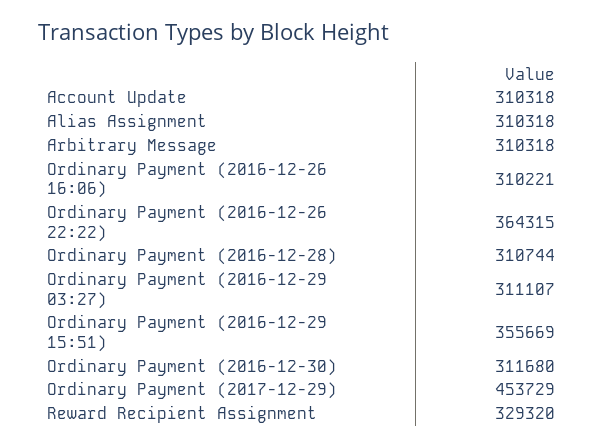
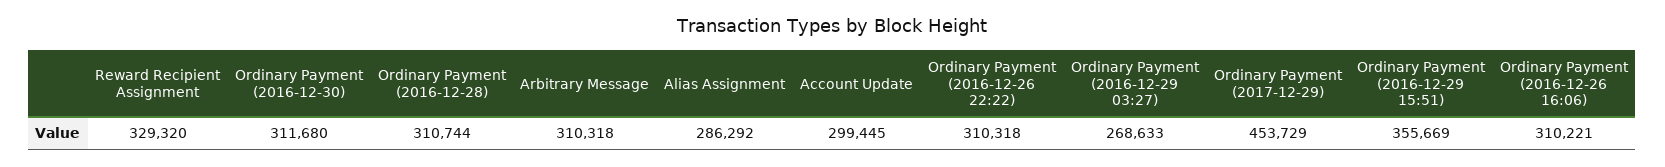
  {
-   "Account Update": 310318,
+   "Account Update": 299445,
-   "Alias Assignment": 310318,
+   "Alias Assignment": 286292,
    "Arbitrary Message": 310318,
    "Ordinary Payment (2016-12-26 16:06)": 310221,
-   "Ordinary Payment (2016-12-26 22:22)": 364315,
+   "Ordinary Payment (2016-12-26 22:22)": 310318,
    "Ordinary Payment (2016-12-28)": 310744,
-   "Ordinary Payment (2016-12-29 03:27)": 311107,
+   "Ordinary Payment (2016-12-29 03:27)": 268633,
    "Ordinary Payment (2016-12-29 15:51)": 355669,
    "Ordinary Payment (2016-12-30)": 311680,
    "Ordinary Payment (2017-12-29)": 453729,
    "Reward Recipient Assignment": 329320
  }

